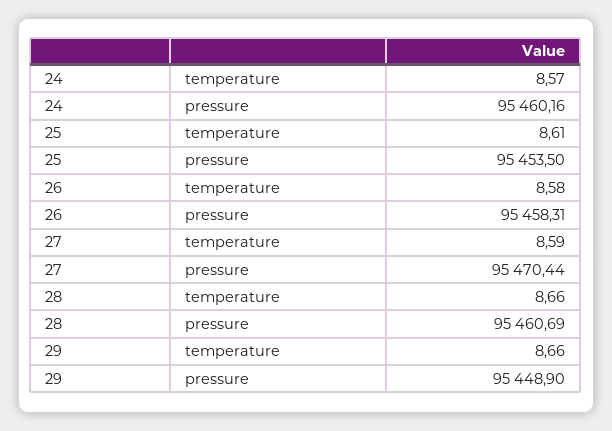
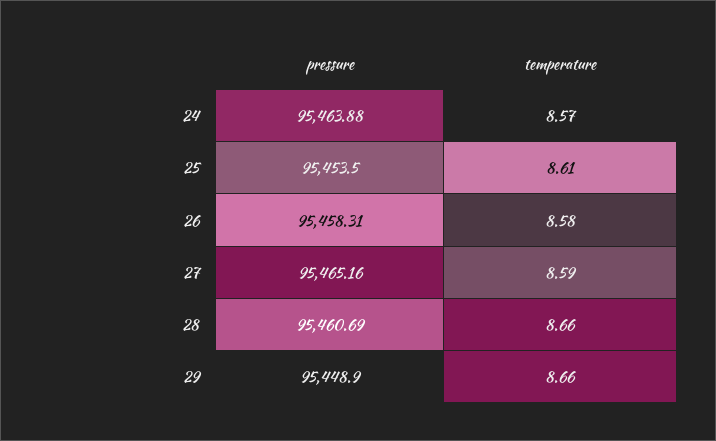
  {
    "24": {
      "temperature": 8.57,
-     "pressure": 95460.16
+     "pressure": 95463.88
    },
    "25": {
      "temperature": 8.61,
      "pressure": 95453.5
    },
    "26": {
      "temperature": 8.58,
      "pressure": 95458.31
    },
    "27": {
      "temperature": 8.59,
-     "pressure": 95470.44
+     "pressure": 95465.16
    },
    "28": {
      "temperature": 8.66,
      "pressure": 95460.69
    },
    "29": {
      "temperature": 8.66,
      "pressure": 95448.9
    }
  }

